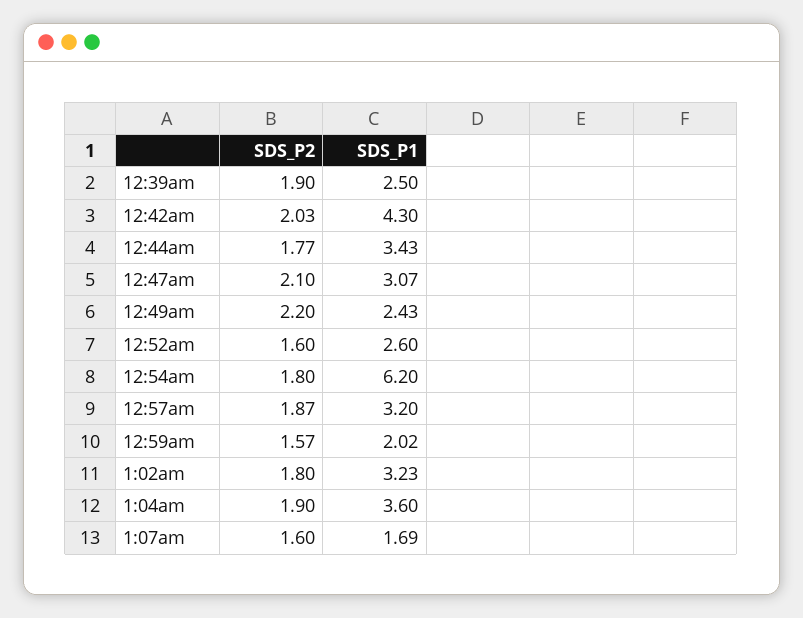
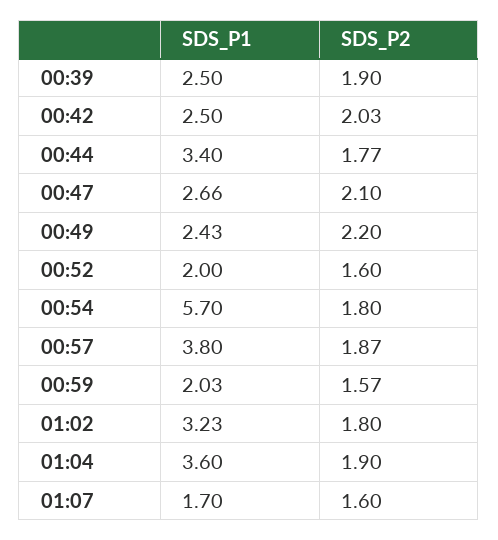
  {
    "SDS_P2": {
      "12:39am": 1.9,
      "12:42am": 2.03,
      "12:44am": 1.77,
      "12:47am": 2.1,
      "12:49am": 2.2,
      "12:52am": 1.6,
      "12:54am": 1.8,
      "12:57am": 1.87,
      "12:59am": 1.57,
      "1:02am": 1.8,
      "1:04am": 1.9,
      "1:07am": 1.6
    },
    "SDS_P1": {
      "12:39am": 2.5,
-     "12:42am": 4.3,
+     "12:42am": 2.5,
-     "12:44am": 3.43,
+     "12:44am": 3.4,
-     "12:47am": 3.07,
+     "12:47am": 2.66,
      "12:49am": 2.43,
-     "12:52am": 2.6,
+     "12:52am": 2,
-     "12:54am": 6.2,
+     "12:54am": 5.7,
-     "12:57am": 3.2,
+     "12:57am": 3.8,
-     "12:59am": 2.02,
+     "12:59am": 2.03,
      "1:02am": 3.23,
      "1:04am": 3.6,
-     "1:07am": 1.69
+     "1:07am": 1.7
    }
  }

